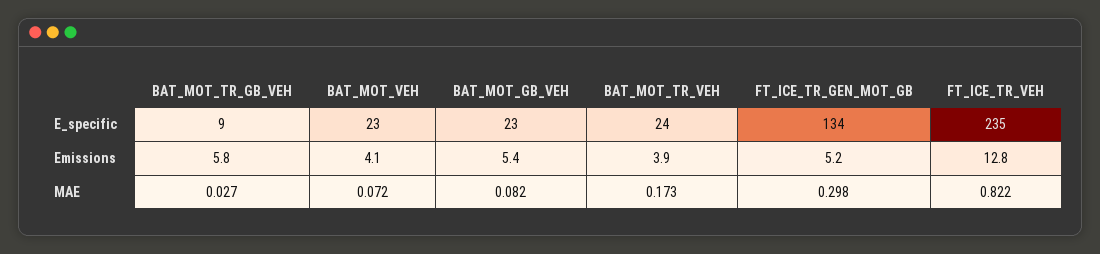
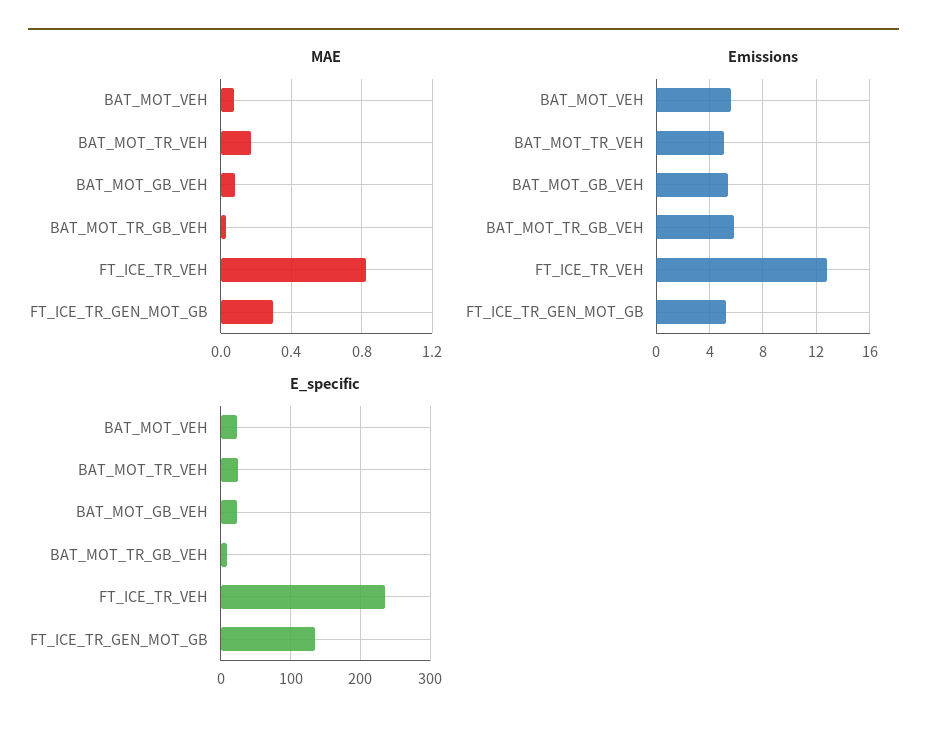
  {
    "E_specific": {
      "BAT_MOT_TR_GB_VEH": 9,
      "BAT_MOT_VEH": 23,
      "BAT_MOT_GB_VEH": 23,
      "BAT_MOT_TR_VEH": 24,
      "FT_ICE_TR_GEN_MOT_GB": 134,
      "FT_ICE_TR_VEH": 235
    },
    "Emissions": {
      "BAT_MOT_TR_GB_VEH": 5.8,
-     "BAT_MOT_VEH": 4.1,
+     "BAT_MOT_VEH": 5.5,
      "BAT_MOT_GB_VEH": 5.4,
-     "BAT_MOT_TR_VEH": 3.9,
+     "BAT_MOT_TR_VEH": 5,
      "FT_ICE_TR_GEN_MOT_GB": 5.2,
      "FT_ICE_TR_VEH": 12.8
    },
    "MAE": {
      "BAT_MOT_TR_GB_VEH": 0.027,
      "BAT_MOT_VEH": 0.072,
      "BAT_MOT_GB_VEH": 0.082,
      "BAT_MOT_TR_VEH": 0.173,
      "FT_ICE_TR_GEN_MOT_GB": 0.298,
      "FT_ICE_TR_VEH": 0.822
    }
  }

